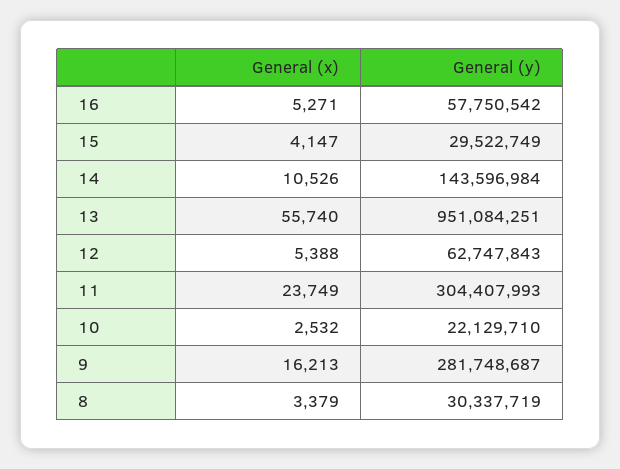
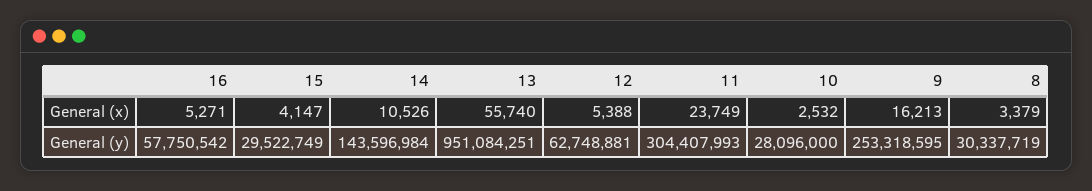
  {
    "General (x)": {
      "16": 5271,
      "15": 4147,
      "14": 10526,
      "13": 55740,
      "12": 5388,
      "11": 23749,
      "10": 2532,
      "9": 16213,
      "8": 3379
    },
    "General (y)": {
      "16": 57750542,
      "15": 29522749,
      "14": 143596984,
      "13": 951084251,
-     "12": 62747843,
+     "12": 62748881,
      "11": 304407993,
-     "10": 22129710,
+     "10": 28096000,
-     "9": 281748687,
+     "9": 253318595,
      "8": 30337719
    }
  }

